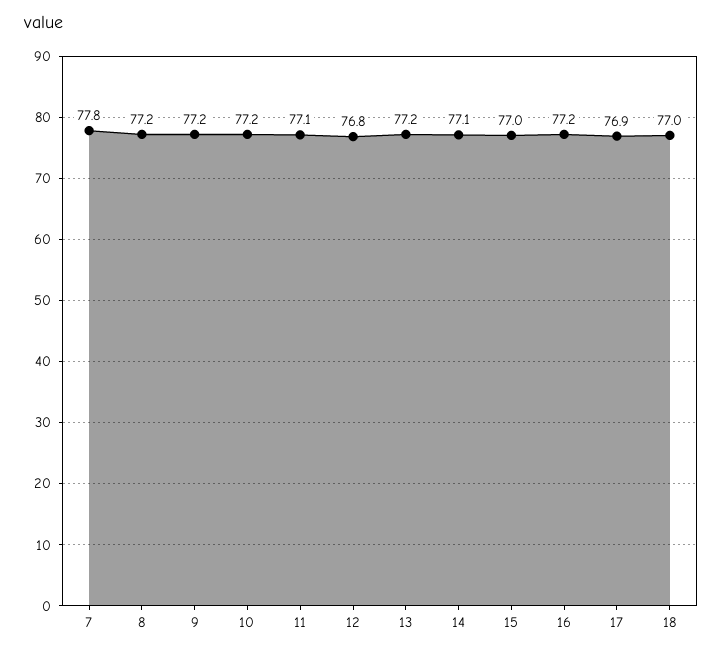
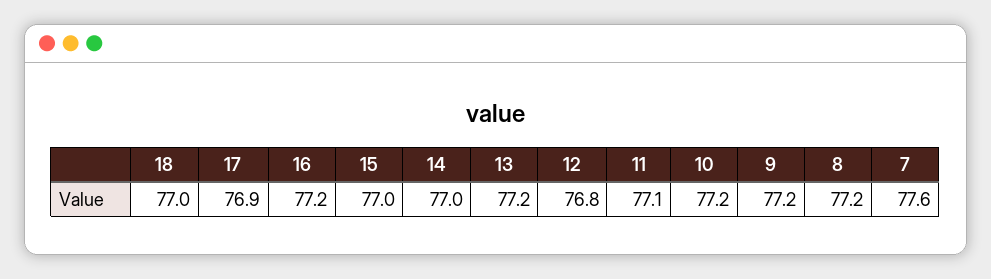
  {
-   "7": 77.8,
+   "7": 77.6,
    "8": 77.2,
    "9": 77.2,
    "10": 77.2,
    "11": 77.1,
    "12": 76.8,
    "13": 77.2,
-   "14": 77.1,
+   "14": 77,
    "15": 77,
    "16": 77.2,
    "17": 76.9,
    "18": 77
  }

